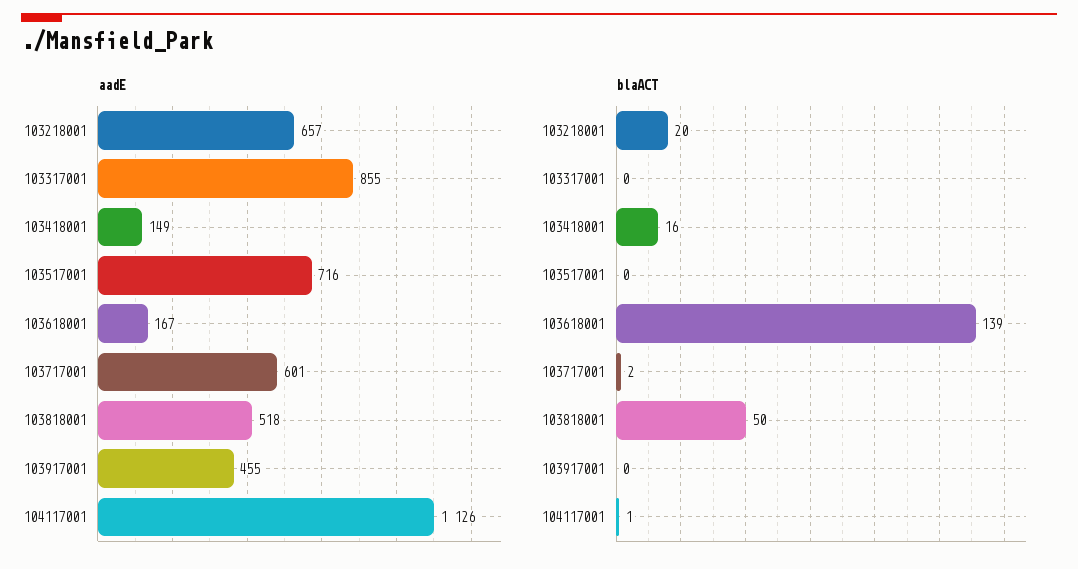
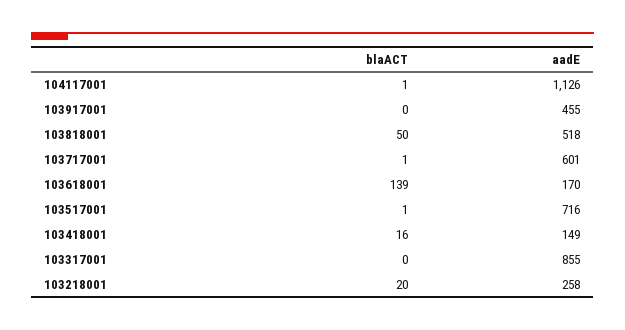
  {
    "aadE": {
-     "103218001": 657,
+     "103218001": 258,
      "103317001": 855,
      "103418001": 149,
      "103517001": 716,
-     "103618001": 167,
+     "103618001": 170,
      "103717001": 601,
      "103818001": 518,
      "103917001": 455,
      "104117001": 1126
    },
    "blaACT": {
      "103218001": 20,
      "103317001": 0,
      "103418001": 16,
-     "103517001": 0,
+     "103517001": 1,
      "103618001": 139,
-     "103717001": 2,
+     "103717001": 1,
      "103818001": 50,
      "103917001": 0,
      "104117001": 1
    }
  }

